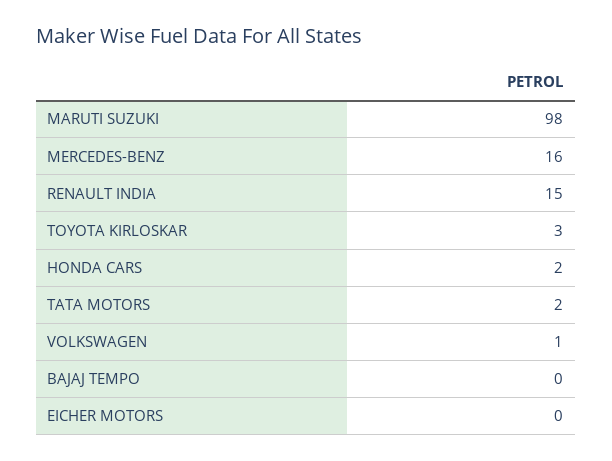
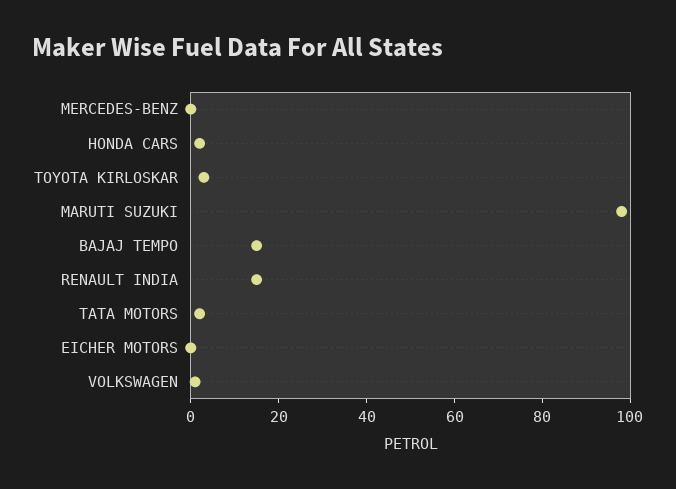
  {
    "MARUTI SUZUKI": 98,
-   "MERCEDES-BENZ": 16,
+   "MERCEDES-BENZ": 0,
    "RENAULT INDIA": 15,
    "TOYOTA KIRLOSKAR": 3,
    "HONDA CARS": 2,
    "TATA MOTORS": 2,
    "VOLKSWAGEN": 1,
-   "BAJAJ TEMPO": 0,
+   "BAJAJ TEMPO": 15,
    "EICHER MOTORS": 0
  }

